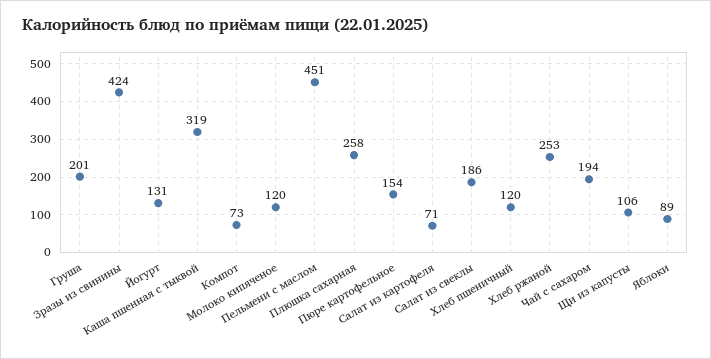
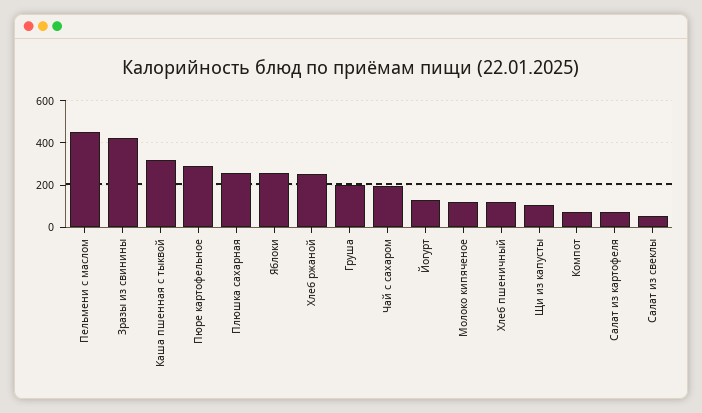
  {
    "Груша": 201,
    "Зразы из свинины": 424,
    "Йогурт": 131,
    "Каша пшенная с тыквой": 319,
    "Компот": 73,
    "Молоко кипяченое": 120,
    "Пельмени с маслом": 451,
    "Плюшка сахарная": 258,
-   "Пюре картофельное": 154,
+   "Пюре картофельное": 300,
    "Салат из картофеля": 71,
-   "Салат из свеклы": 186,
+   "Салат из свеклы": 50,
    "Хлеб пшеничный": 120,
    "Хлеб ржаной": 253,
    "Чай с сахаром": 194,
    "Щи из капусты": 106,
-   "Яблоки": 89
+   "Яблоки": 250
  }

